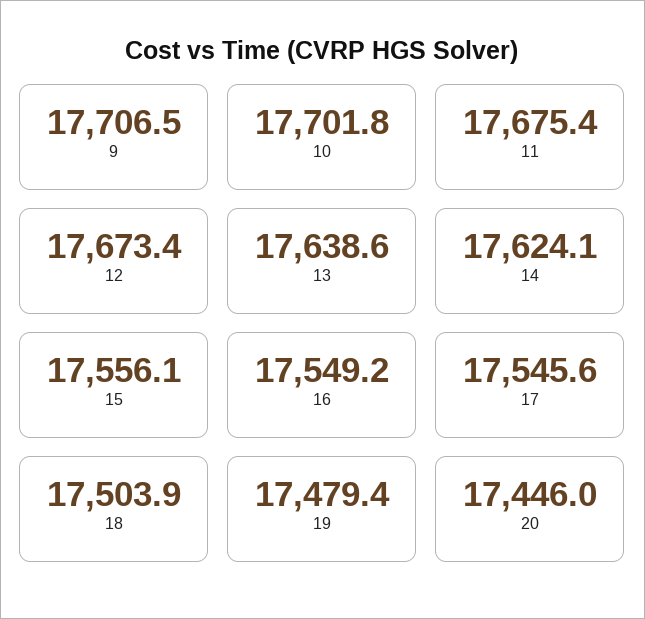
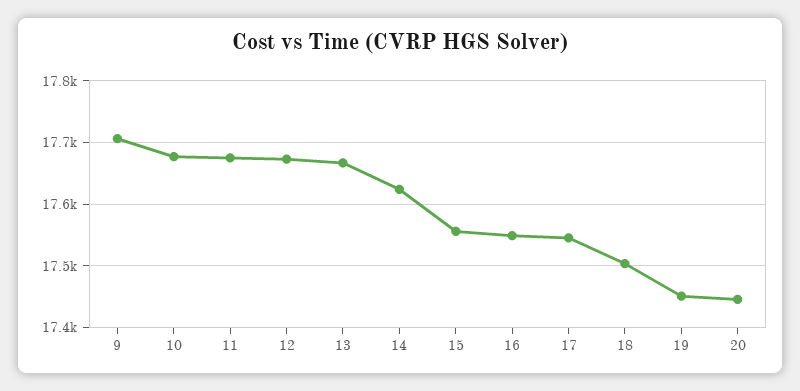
  {
    "9": 17706.5,
-   "10": 17701.8,
+   "10": 17680,
    "11": 17675.4,
    "12": 17673.4,
-   "13": 17638.6,
+   "13": 17670,
    "14": 17624.1,
    "15": 17556.1,
    "16": 17549.2,
    "17": 17545.6,
    "18": 17503.9,
-   "19": 17479.4,
+   "19": 17450,
    "20": 17446
  }

